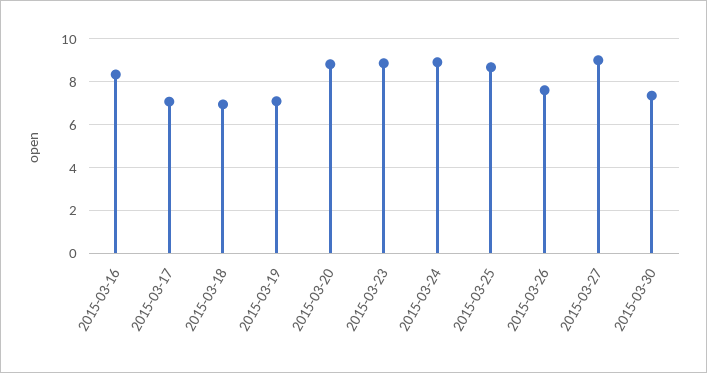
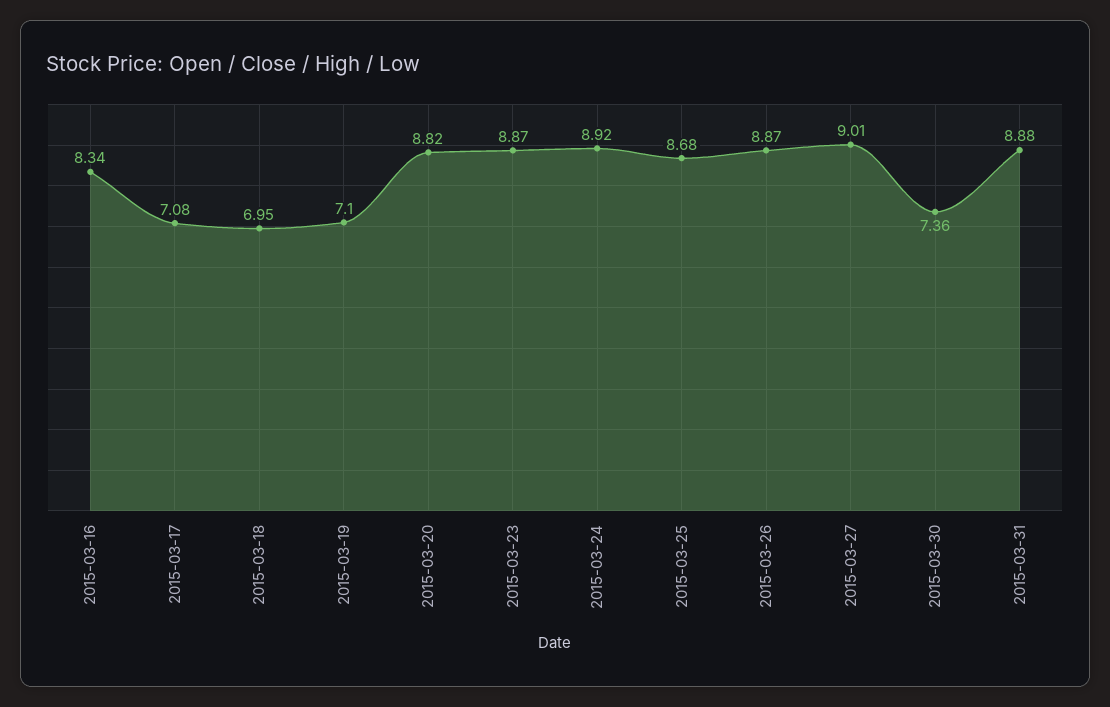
  {
    "2015-03-16": 8.34,
    "2015-03-17": 7.08,
    "2015-03-18": 6.95,
    "2015-03-19": 7.1,
    "2015-03-20": 8.82,
    "2015-03-23": 8.87,
    "2015-03-24": 8.92,
    "2015-03-25": 8.68,
-   "2015-03-26": 7.5,
+   "2015-03-26": 8.87,
    "2015-03-27": 9.01,
-   "2015-03-30": 7.36
+   "2015-03-30": 7.36,
+   "2015-03-31": 8.88
  }

